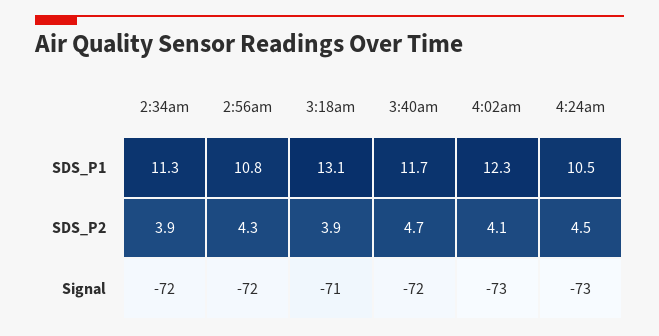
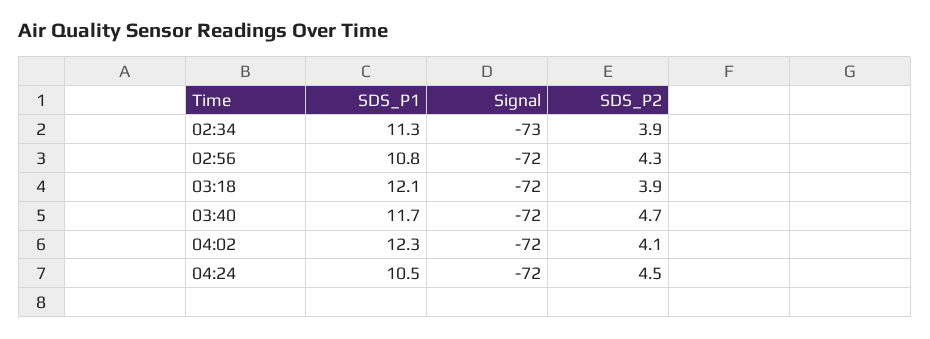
  {
    "2:34am": {
      "SDS_P1": 11.3,
      "SDS_P2": 3.9,
-     "Signal": -72
+     "Signal": -73
    },
    "2:56am": {
      "SDS_P1": 10.8,
      "SDS_P2": 4.3,
      "Signal": -72
    },
    "3:18am": {
-     "SDS_P1": 13.1,
+     "SDS_P1": 12.1,
      "SDS_P2": 3.9,
-     "Signal": -71
+     "Signal": -72
    },
    "3:40am": {
      "SDS_P1": 11.7,
      "SDS_P2": 4.7,
      "Signal": -72
    },
    "4:02am": {
      "SDS_P1": 12.3,
      "SDS_P2": 4.1,
-     "Signal": -73
+     "Signal": -72
    },
    "4:24am": {
      "SDS_P1": 10.5,
      "SDS_P2": 4.5,
-     "Signal": -73
+     "Signal": -72
    }
  }

